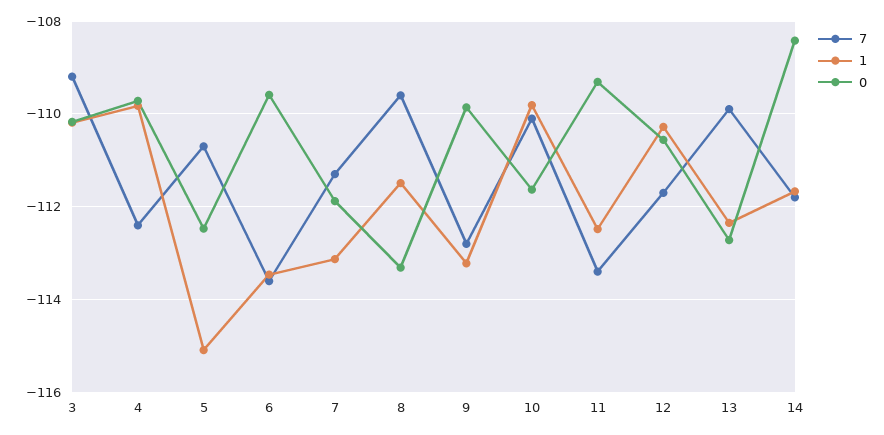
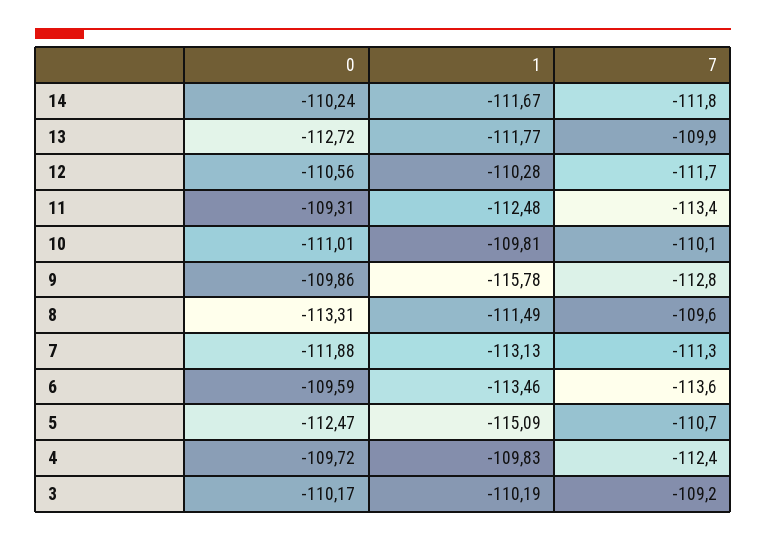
  {
    "7": {
      "3": -109.2,
      "4": -112.4,
      "5": -110.7,
      "6": -113.6,
      "7": -111.3,
      "8": -109.6,
      "9": -112.8,
      "10": -110.1,
      "11": -113.4,
      "12": -111.7,
      "13": -109.9,
      "14": -111.8
    },
    "1": {
      "3": -110.19,
      "4": -109.83,
      "5": -115.09,
      "6": -113.46,
      "7": -113.13,
      "8": -111.49,
-     "9": -113.2,
+     "9": -115.78,
      "10": -109.81,
      "11": -112.48,
      "12": -110.28,
-     "13": -112.4,
+     "13": -111.77,
      "14": -111.67
    },
    "0": {
      "3": -110.17,
      "4": -109.72,
      "5": -112.47,
      "6": -109.59,
      "7": -111.88,
      "8": -113.31,
      "9": -109.86,
-     "10": -111.6,
+     "10": -111.01,
      "11": -109.31,
      "12": -110.56,
      "13": -112.72,
-     "14": -108.4
+     "14": -110.24
    }
  }

